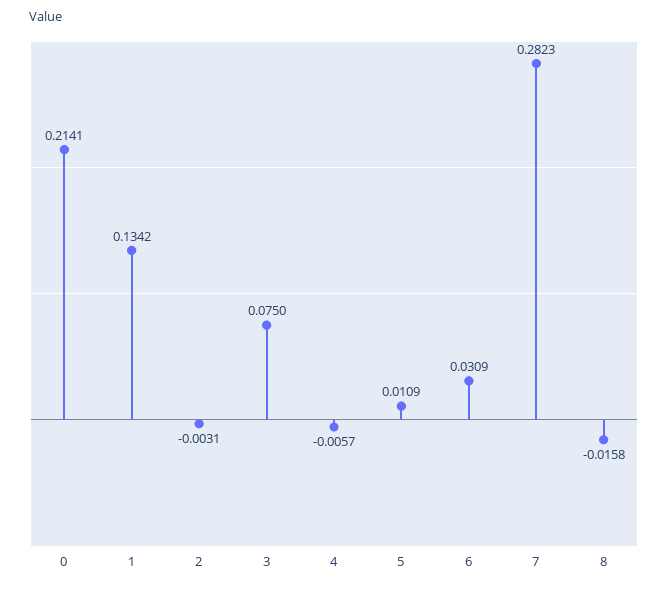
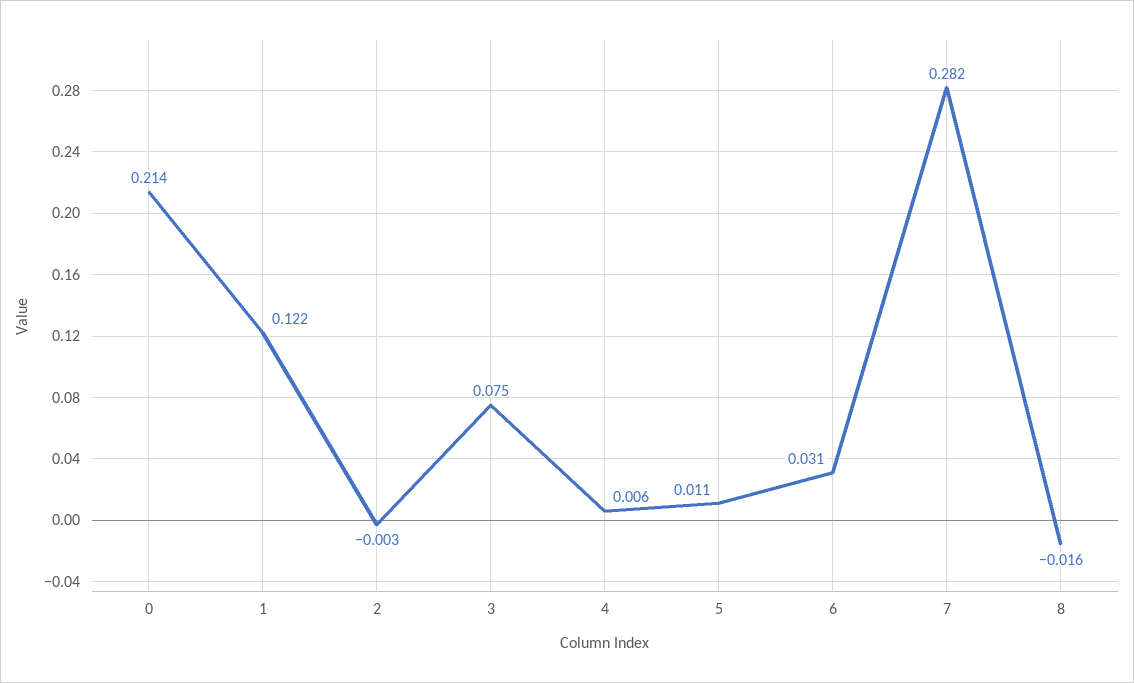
  {
    "0": 0.2141,
-   "1": 0.1342,
+   "1": 0.122,
    "2": -0.0031,
    "3": 0.075,
-   "4": -0.0057,
+   "4": 0.006,
    "5": 0.0109,
    "6": 0.0309,
    "7": 0.2823,
    "8": -0.0158
  }

